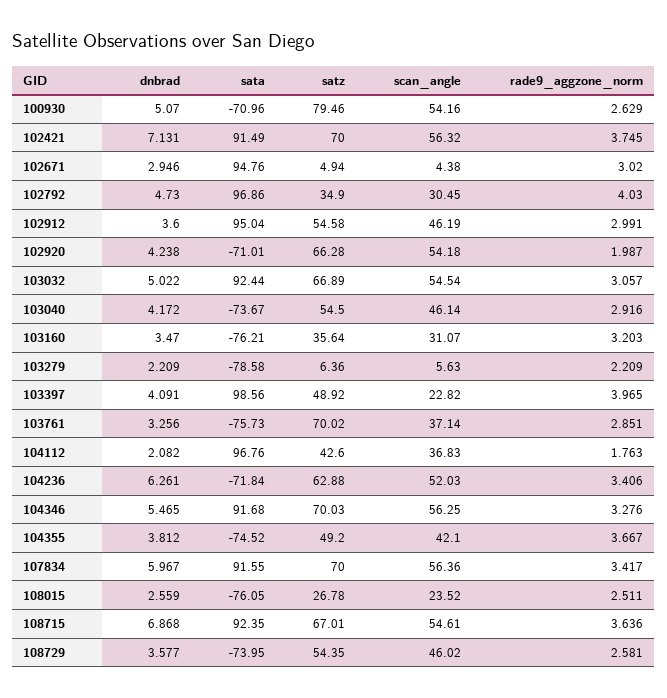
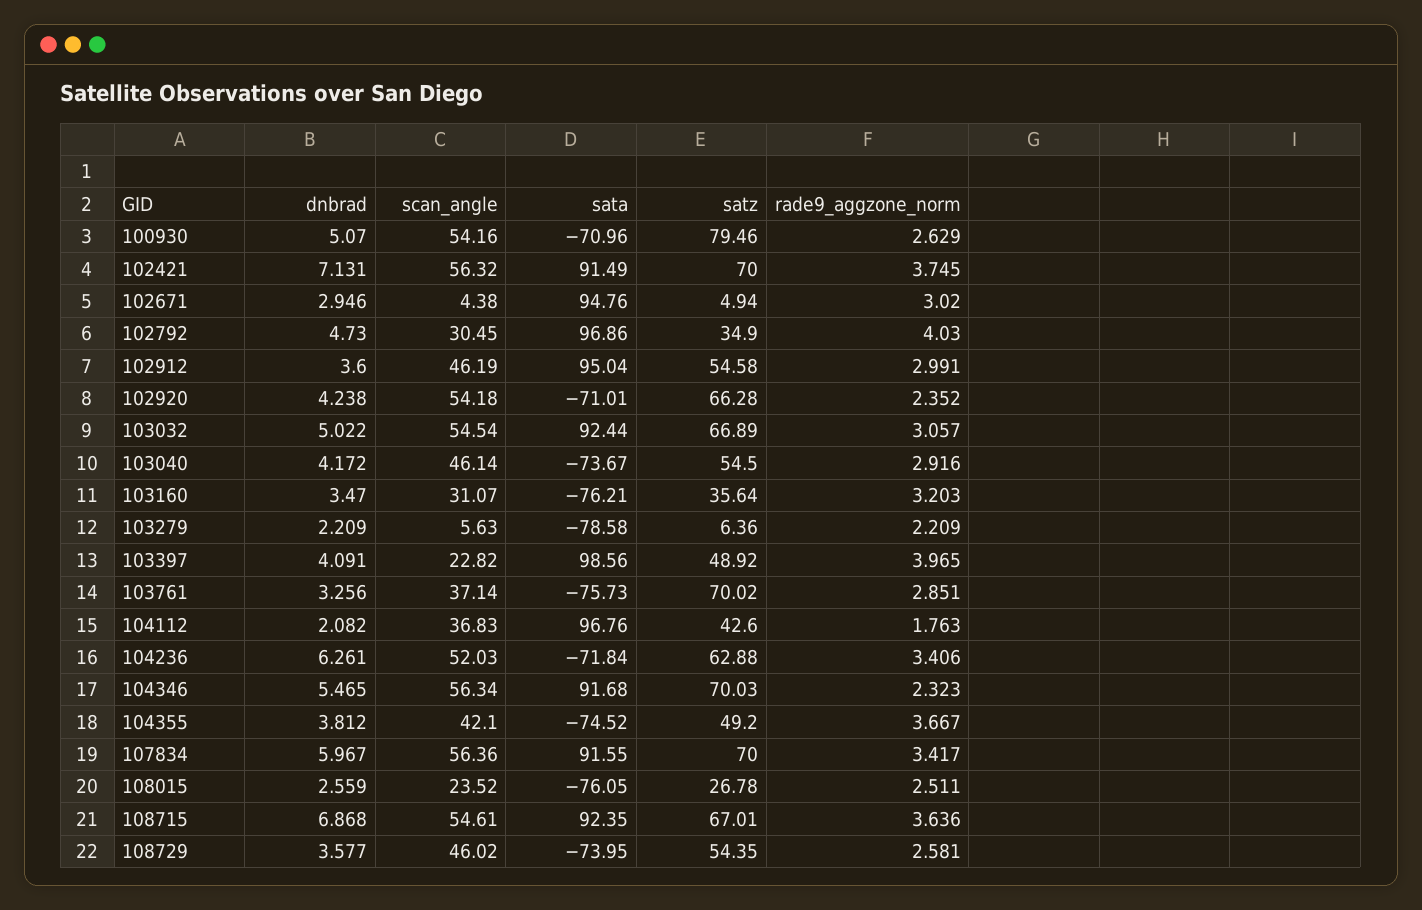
  {
    "dnbrad": {
      "100930": 5.07,
      "102421": 7.131,
      "102671": 2.946,
      "102792": 4.73,
      "102912": 3.6,
      "102920": 4.238,
      "103032": 5.022,
      "103040": 4.172,
      "103160": 3.47,
      "103279": 2.209,
      "103397": 4.091,
      "103761": 3.256,
      "104112": 2.082,
      "104236": 6.261,
      "104346": 5.465,
      "104355": 3.812,
      "107834": 5.967,
      "108015": 2.559,
      "108715": 6.868,
      "108729": 3.577
    },
    "sata": {
      "100930": -70.96,
      "102421": 91.49,
      "102671": 94.76,
      "102792": 96.86,
      "102912": 95.04,
      "102920": -71.01,
      "103032": 92.44,
      "103040": -73.67,
      "103160": -76.21,
      "103279": -78.58,
      "103397": 98.56,
      "103761": -75.73,
      "104112": 96.76,
      "104236": -71.84,
      "104346": 91.68,
      "104355": -74.52,
      "107834": 91.55,
      "108015": -76.05,
      "108715": 92.35,
      "108729": -73.95
    },
    "satz": {
      "100930": 79.46,
      "102421": 70,
      "102671": 4.94,
      "102792": 34.9,
      "102912": 54.58,
      "102920": 66.28,
      "103032": 66.89,
      "103040": 54.5,
      "103160": 35.64,
      "103279": 6.36,
      "103397": 48.92,
      "103761": 70.02,
      "104112": 42.6,
      "104236": 62.88,
      "104346": 70.03,
      "104355": 49.2,
      "107834": 70,
      "108015": 26.78,
      "108715": 67.01,
      "108729": 54.35
    },
    "scan_angle": {
      "100930": 54.16,
      "102421": 56.32,
      "102671": 4.38,
      "102792": 30.45,
      "102912": 46.19,
      "102920": 54.18,
      "103032": 54.54,
      "103040": 46.14,
      "103160": 31.07,
      "103279": 5.63,
      "103397": 22.82,
      "103761": 37.14,
      "104112": 36.83,
      "104236": 52.03,
-     "104346": 56.25,
+     "104346": 56.34,
      "104355": 42.1,
      "107834": 56.36,
      "108015": 23.52,
      "108715": 54.61,
      "108729": 46.02
    },
    "rade9_aggzone_norm": {
      "100930": 2.629,
      "102421": 3.745,
      "102671": 3.02,
      "102792": 4.03,
      "102912": 2.991,
-     "102920": 1.987,
+     "102920": 2.352,
      "103032": 3.057,
      "103040": 2.916,
      "103160": 3.203,
      "103279": 2.209,
      "103397": 3.965,
      "103761": 2.851,
      "104112": 1.763,
      "104236": 3.406,
-     "104346": 3.276,
+     "104346": 2.323,
      "104355": 3.667,
      "107834": 3.417,
      "108015": 2.511,
      "108715": 3.636,
      "108729": 2.581
    }
  }

